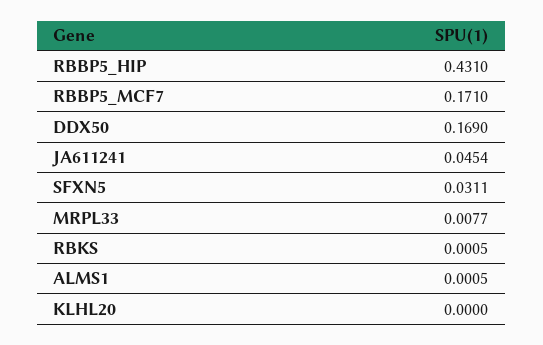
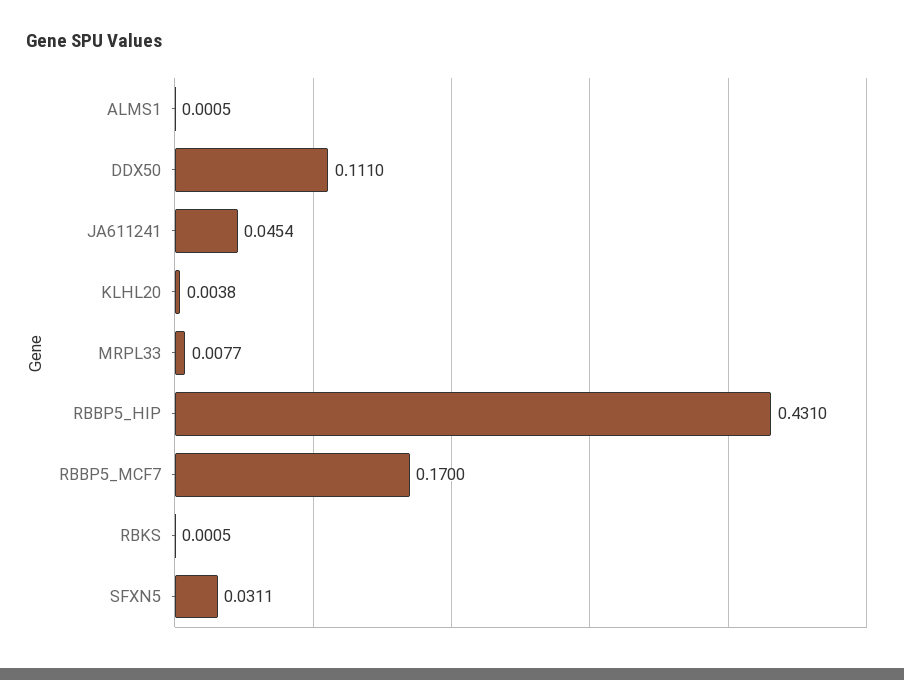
  {
    "RBBP5_HIP": 0.431,
-   "RBBP5_MCF7": 0.171,
+   "RBBP5_MCF7": 0.17,
-   "DDX50": 0.169,
+   "DDX50": 0.111,
    "JA611241": 0.0454,
    "SFXN5": 0.0311,
    "MRPL33": 0.0077,
    "RBKS": 0.0005,
    "ALMS1": 0.0005,
-   "KLHL20": 0
+   "KLHL20": 0.0038
  }

